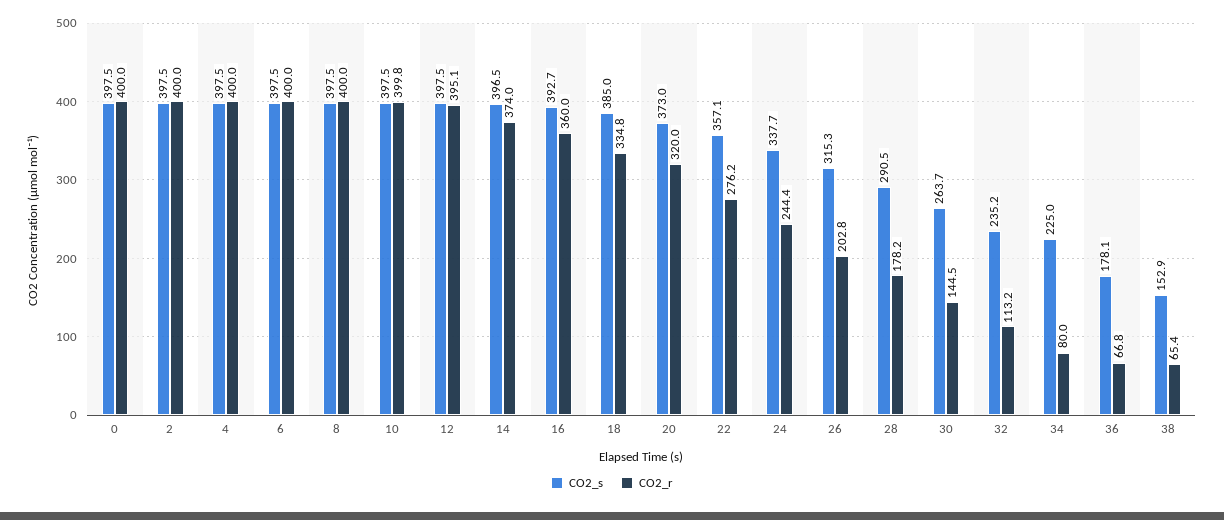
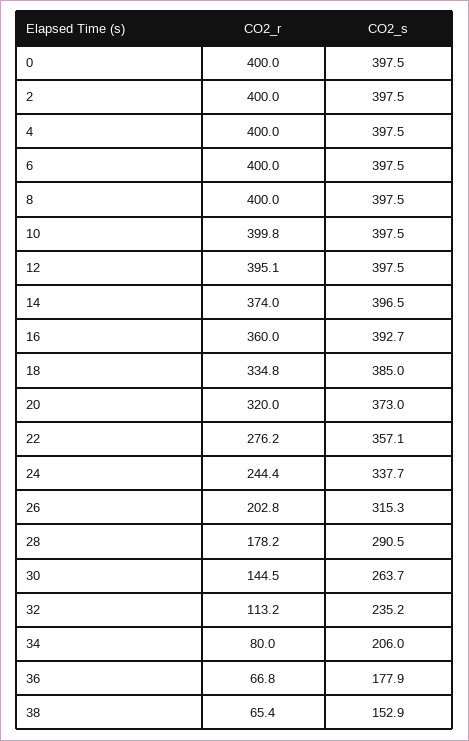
  {
    "CO2_s": {
      "0": 397.5,
      "2": 397.5,
      "4": 397.5,
      "6": 397.5,
      "8": 397.5,
      "10": 397.5,
      "12": 397.5,
      "14": 396.5,
      "16": 392.7,
      "18": 385,
      "20": 373,
      "22": 357.1,
      "24": 337.7,
      "26": 315.3,
      "28": 290.5,
      "30": 263.7,
      "32": 235.2,
-     "34": 225,
+     "34": 206,
-     "36": 178.1,
+     "36": 177.9,
      "38": 152.9
    },
    "CO2_r": {
      "0": 400,
      "2": 400,
      "4": 400,
      "6": 400,
      "8": 400,
      "10": 399.8,
      "12": 395.1,
      "14": 374,
      "16": 360,
      "18": 334.8,
      "20": 320,
      "22": 276.2,
      "24": 244.4,
      "26": 202.8,
      "28": 178.2,
      "30": 144.5,
      "32": 113.2,
      "34": 80,
      "36": 66.8,
      "38": 65.4
    }
  }

